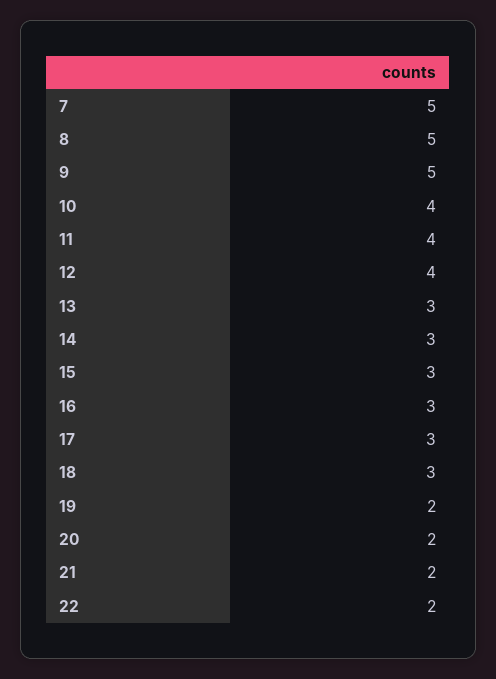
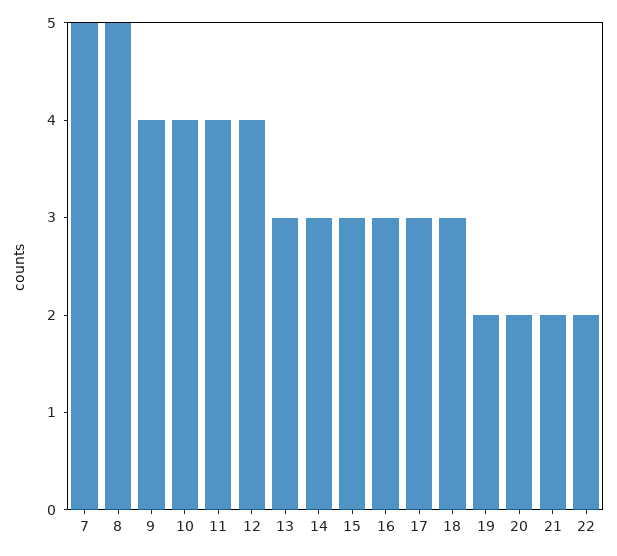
  {
    "7": 5,
    "8": 5,
-   "9": 5,
+   "9": 4,
    "10": 4,
    "11": 4,
    "12": 4,
    "13": 3,
    "14": 3,
    "15": 3,
    "16": 3,
    "17": 3,
    "18": 3,
    "19": 2,
    "20": 2,
    "21": 2,
    "22": 2
  }

